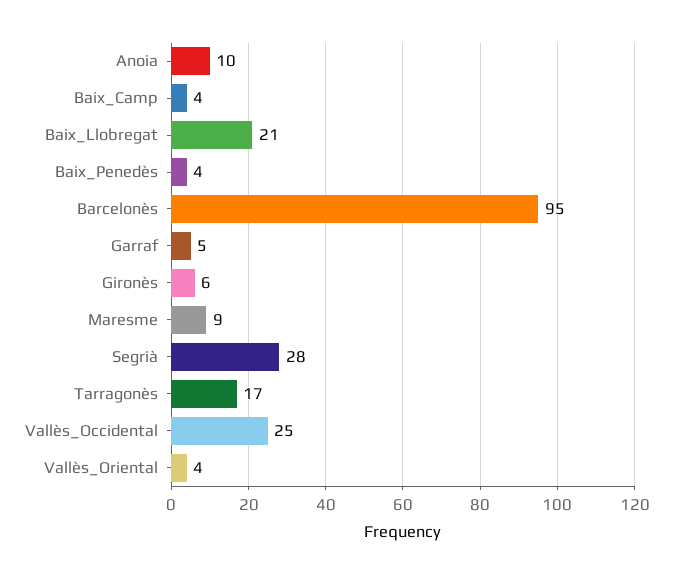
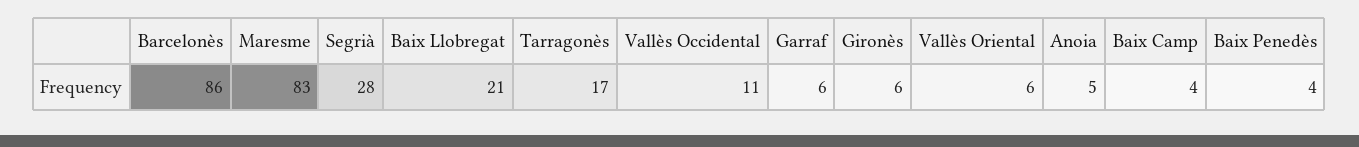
  {
-   "Anoia": 10,
+   "Anoia": 5,
    "Baix_Camp": 4,
    "Baix_Llobregat": 21,
    "Baix_Penedès": 4,
-   "Barcelonès": 95,
+   "Barcelonès": 86,
-   "Garraf": 5,
+   "Garraf": 6,
    "Gironès": 6,
-   "Maresme": 9,
+   "Maresme": 83,
    "Segrià": 28,
    "Tarragonès": 17,
-   "Vallès_Occidental": 25,
+   "Vallès_Occidental": 11,
-   "Vallès_Oriental": 4
+   "Vallès_Oriental": 6
  }

